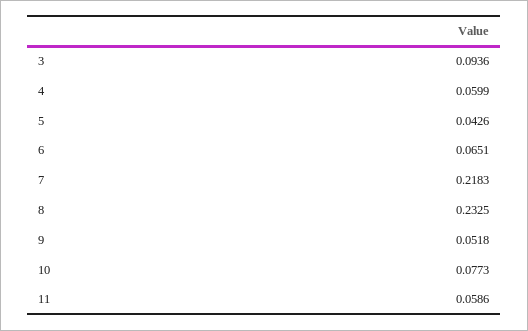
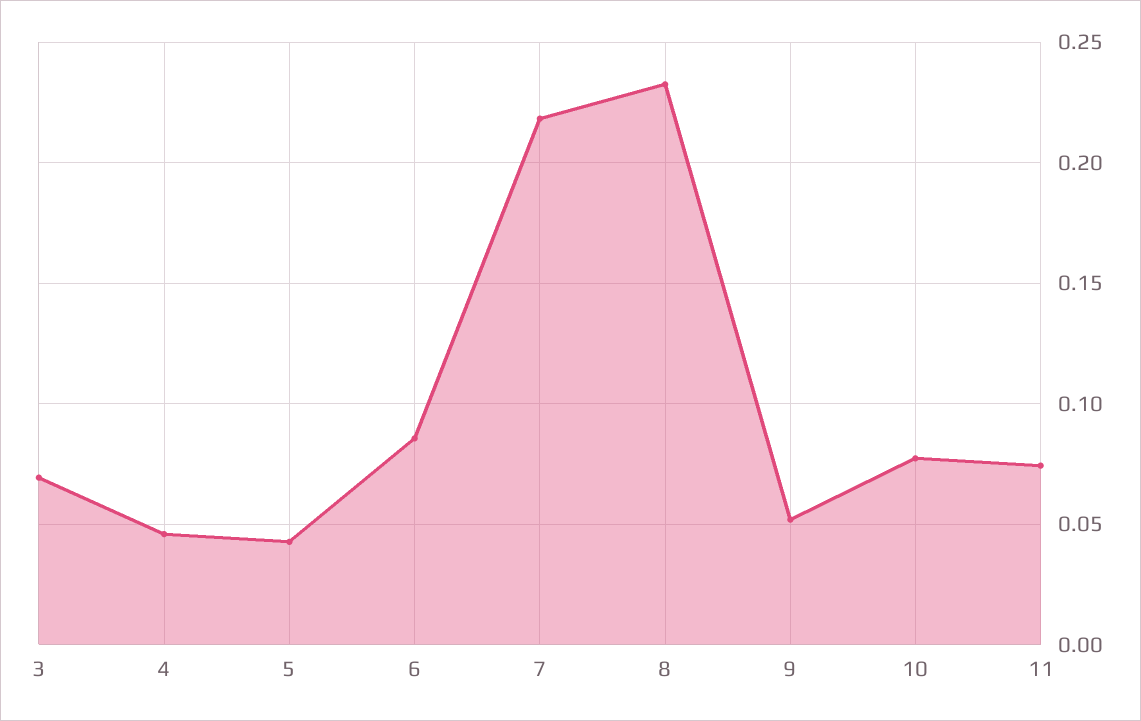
  {
-   "3": 0.0936,
+   "3": 0.07,
-   "4": 0.0599,
+   "4": 0.045,
    "5": 0.0426,
-   "6": 0.0651,
+   "6": 0.085,
    "7": 0.2183,
    "8": 0.2325,
    "9": 0.0518,
    "10": 0.0773,
-   "11": 0.0586
+   "11": 0.075
  }

